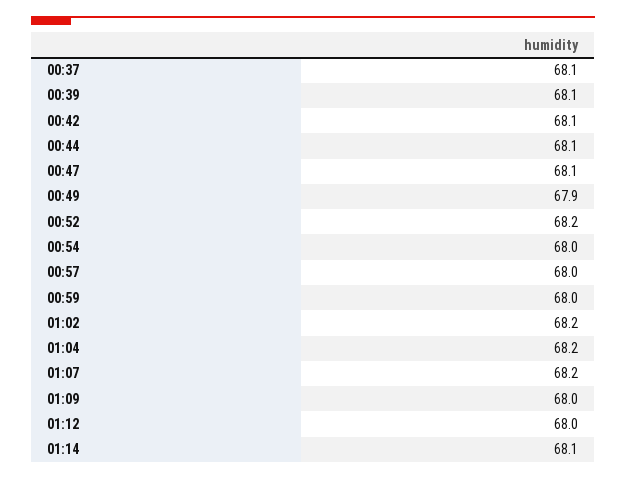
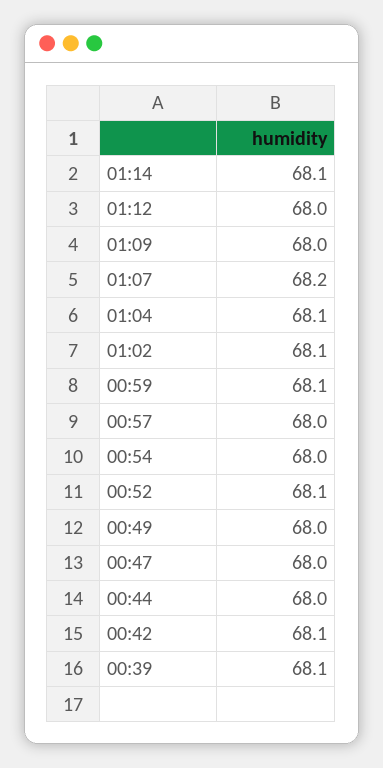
  {
-   "00:37": 68.1,
    "00:39": 68.1,
    "00:42": 68.1,
-   "00:44": 68.1,
+   "00:44": 68,
-   "00:47": 68.1,
+   "00:47": 68,
-   "00:49": 67.9,
+   "00:49": 68,
-   "00:52": 68.2,
+   "00:52": 68.1,
    "00:54": 68,
    "00:57": 68,
-   "00:59": 68,
+   "00:59": 68.1,
-   "01:02": 68.2,
+   "01:02": 68.1,
-   "01:04": 68.2,
+   "01:04": 68.1,
    "01:07": 68.2,
    "01:09": 68,
    "01:12": 68,
    "01:14": 68.1
  }

